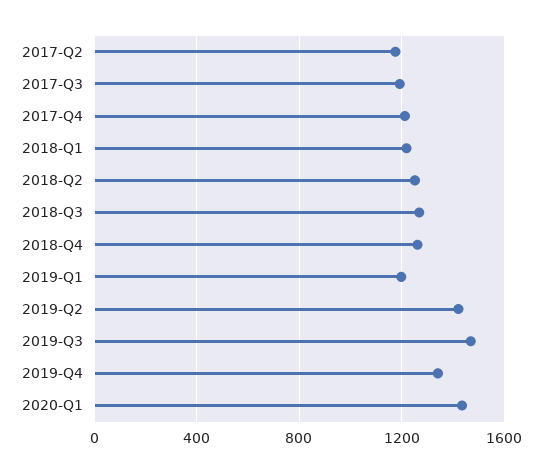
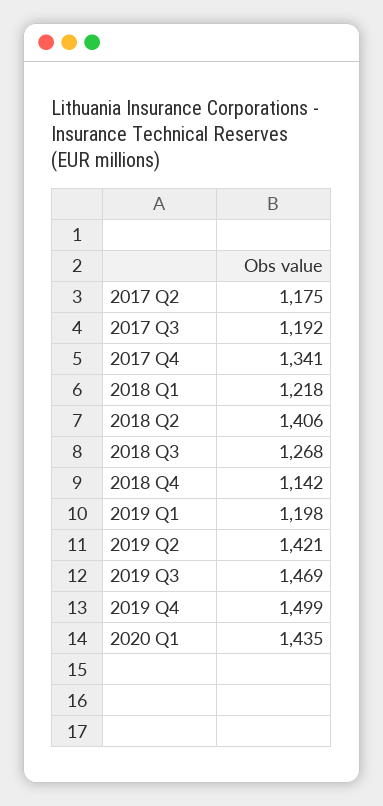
  {
    "2017-Q2": 1175,
    "2017-Q3": 1192,
-   "2017-Q4": 1200,
+   "2017-Q4": 1341,
    "2018-Q1": 1218,
-   "2018-Q2": 1250,
+   "2018-Q2": 1406,
    "2018-Q3": 1268,
-   "2018-Q4": 1250,
+   "2018-Q4": 1142,
    "2019-Q1": 1198,
    "2019-Q2": 1421,
    "2019-Q3": 1469,
-   "2019-Q4": 1350,
+   "2019-Q4": 1499,
    "2020-Q1": 1435
  }

